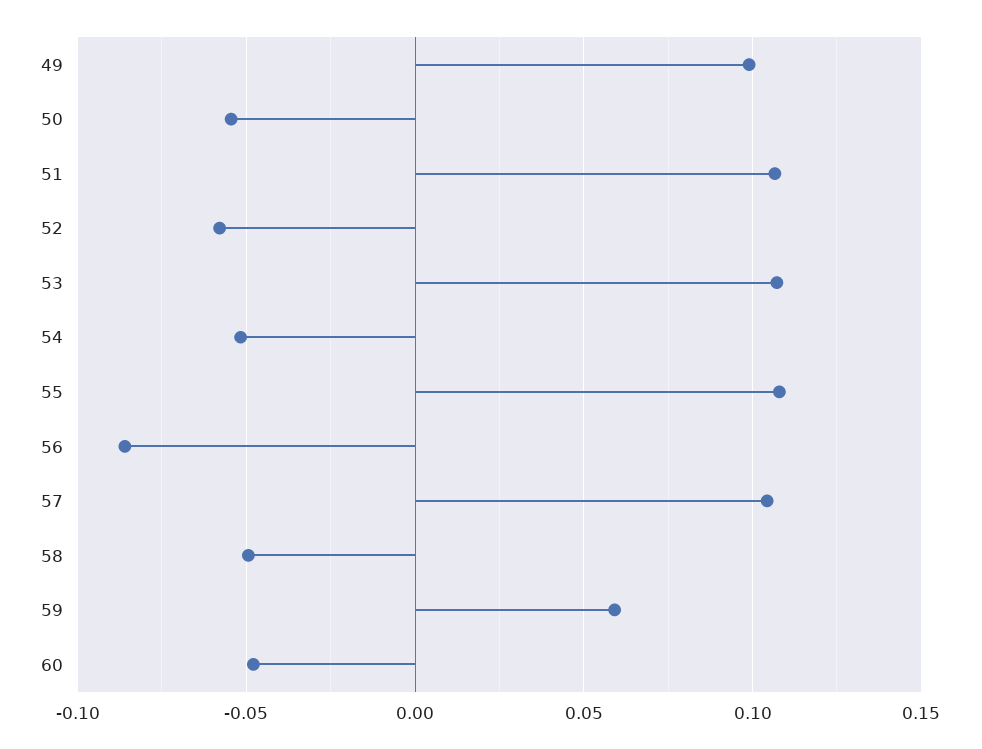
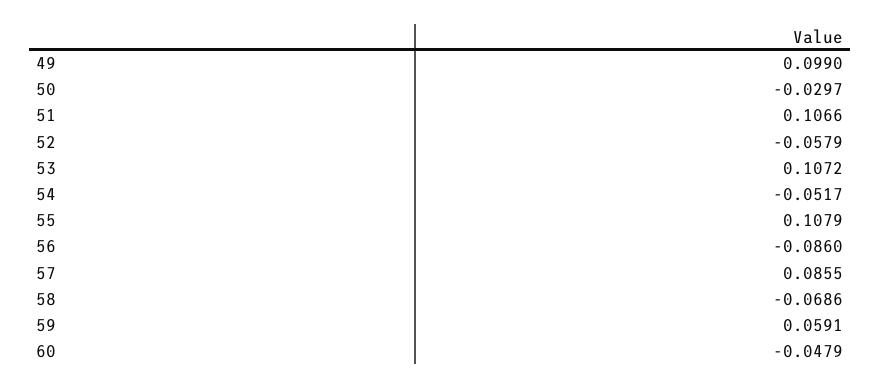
  {
    "49": 0.099,
-   "50": -0.055,
+   "50": -0.0297,
    "51": 0.1066,
    "52": -0.0579,
    "53": 0.1072,
    "54": -0.0517,
    "55": 0.1079,
    "56": -0.086,
-   "57": 0.105,
+   "57": 0.0855,
-   "58": -0.05,
+   "58": -0.0686,
    "59": 0.0591,
    "60": -0.0479
  }

